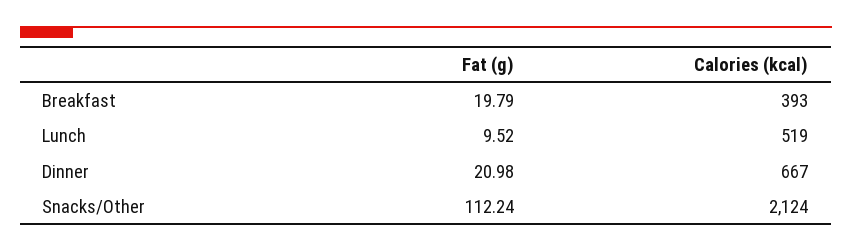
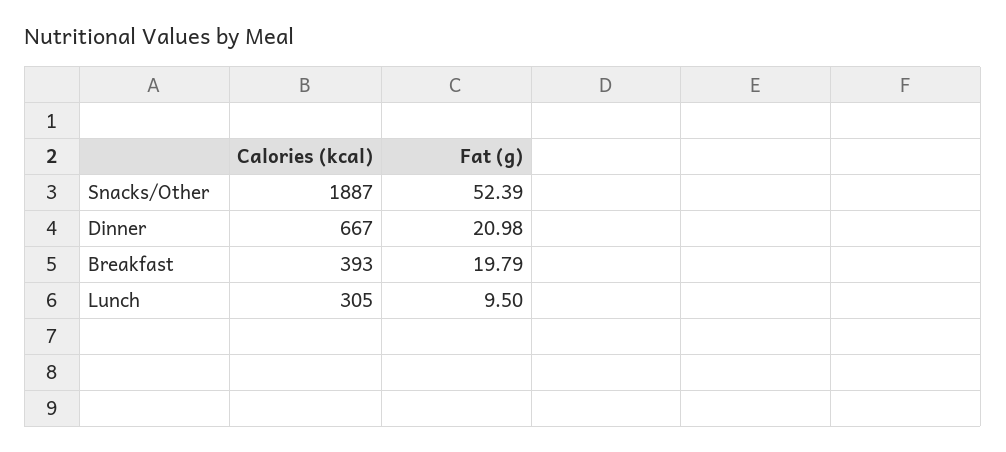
  {
    "Fat (g)": {
      "Breakfast": 19.79,
-     "Lunch": 9.52,
+     "Lunch": 9.5,
      "Dinner": 20.98,
-     "Snacks/Other": 112.24
+     "Snacks/Other": 52.39
    },
    "Calories (kcal)": {
      "Breakfast": 393,
-     "Lunch": 519,
+     "Lunch": 305,
      "Dinner": 667,
-     "Snacks/Other": 2124
+     "Snacks/Other": 1887
    }
  }

